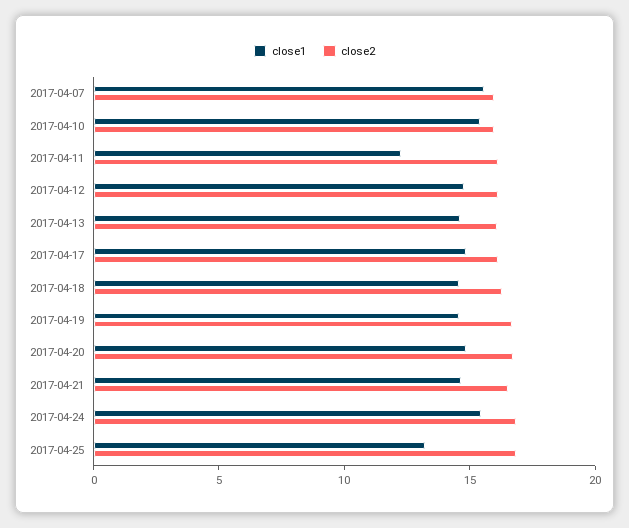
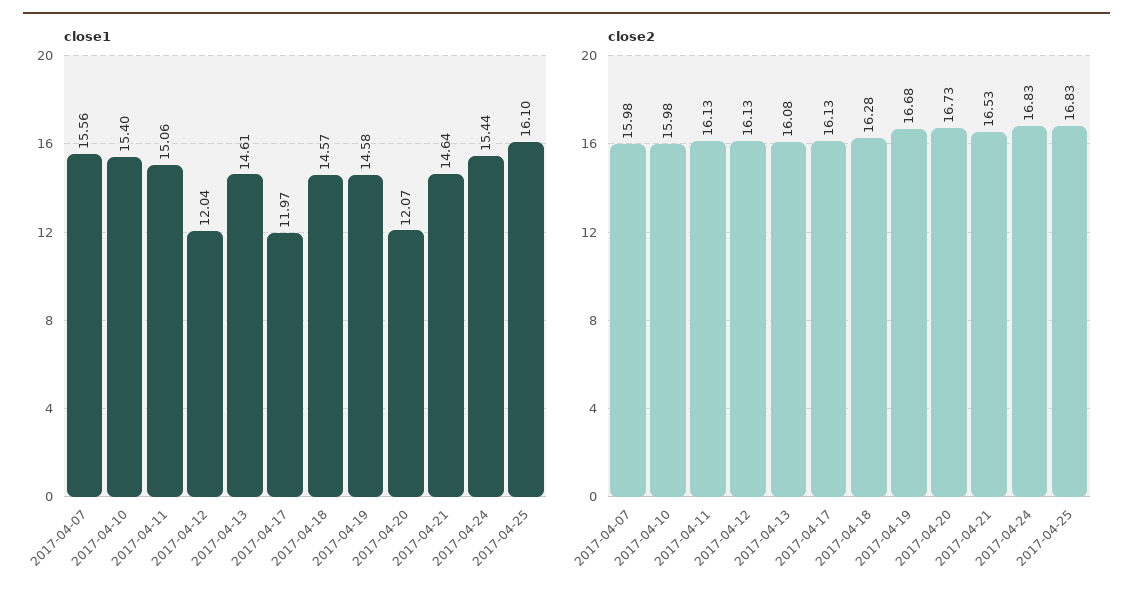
  {
    "close1": {
      "2017-04-07": 15.56,
      "2017-04-10": 15.4,
-     "2017-04-11": 12,
+     "2017-04-11": 15.06,
-     "2017-04-12": 15,
+     "2017-04-12": 12.04,
      "2017-04-13": 14.61,
-     "2017-04-17": 15,
+     "2017-04-17": 11.97,
      "2017-04-18": 14.57,
      "2017-04-19": 14.58,
-     "2017-04-20": 15,
+     "2017-04-20": 12.07,
      "2017-04-21": 14.64,
      "2017-04-24": 15.44,
-     "2017-04-25": 13
+     "2017-04-25": 16.1
    },
    "close2": {
      "2017-04-07": 15.98,
      "2017-04-10": 15.98,
      "2017-04-11": 16.13,
      "2017-04-12": 16.13,
      "2017-04-13": 16.08,
      "2017-04-17": 16.13,
      "2017-04-18": 16.28,
      "2017-04-19": 16.68,
      "2017-04-20": 16.73,
      "2017-04-21": 16.53,
      "2017-04-24": 16.83,
      "2017-04-25": 16.83
    }
  }

